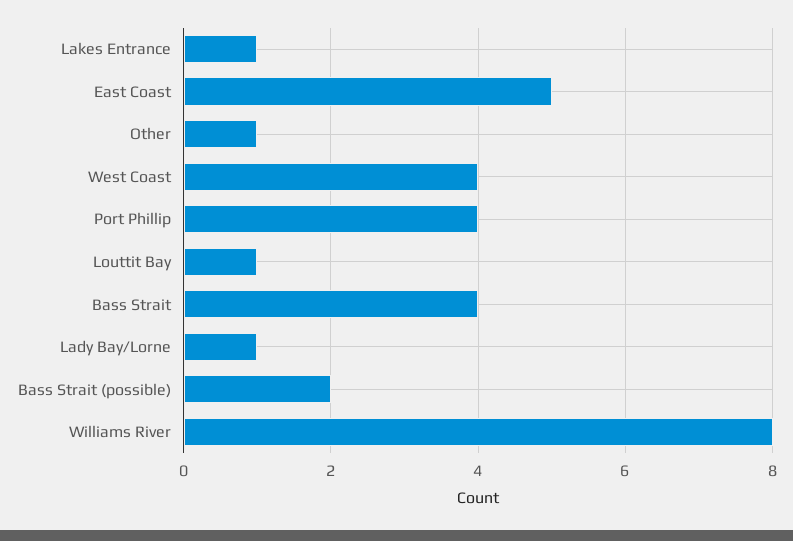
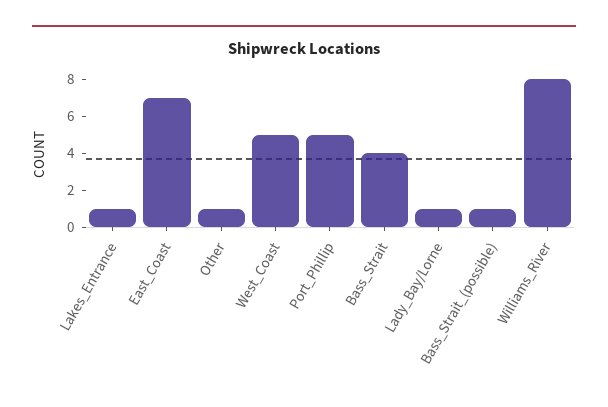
  {
    "Lakes Entrance": 1,
-   "East Coast": 5,
+   "East Coast": 7,
    "Other": 1,
-   "West Coast": 4,
+   "West Coast": 5,
-   "Port Phillip": 4,
+   "Port Phillip": 5,
-   "Louttit Bay": 1,
    "Bass Strait": 4,
    "Lady Bay/Lorne": 1,
-   "Bass Strait (possible)": 2,
+   "Bass Strait (possible)": 1,
    "Williams River": 8
  }

